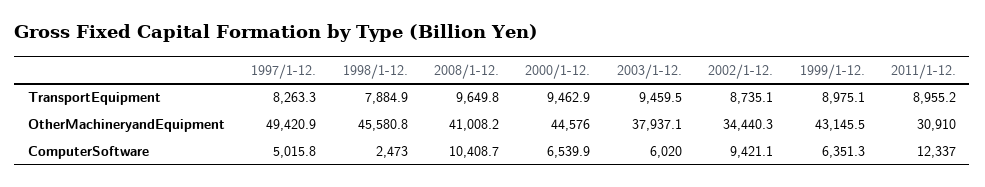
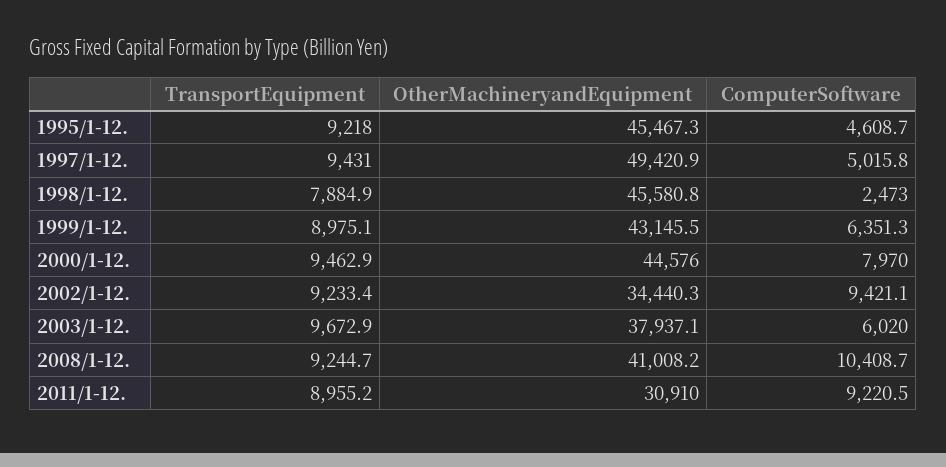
  {
    "1997/1-12.": {
-     "TransportEquipment": 8263.3,
+     "TransportEquipment": 9431,
      "OtherMachineryandEquipment": 49420.9,
      "ComputerSoftware": 5015.8
    },
    "1998/1-12.": {
      "TransportEquipment": 7884.9,
      "OtherMachineryandEquipment": 45580.8,
      "ComputerSoftware": 2473
    },
    "2008/1-12.": {
-     "TransportEquipment": 9649.8,
+     "TransportEquipment": 9244.7,
      "OtherMachineryandEquipment": 41008.2,
      "ComputerSoftware": 10408.7
    },
    "2000/1-12.": {
      "TransportEquipment": 9462.9,
      "OtherMachineryandEquipment": 44576,
-     "ComputerSoftware": 6539.9
+     "ComputerSoftware": 7970
    },
    "2003/1-12.": {
-     "TransportEquipment": 9459.5,
+     "TransportEquipment": 9672.9,
      "OtherMachineryandEquipment": 37937.1,
      "ComputerSoftware": 6020
    },
    "2002/1-12.": {
-     "TransportEquipment": 8735.1,
+     "TransportEquipment": 9233.4,
      "OtherMachineryandEquipment": 34440.3,
      "ComputerSoftware": 9421.1
    },
    "1999/1-12.": {
      "TransportEquipment": 8975.1,
      "OtherMachineryandEquipment": 43145.5,
      "ComputerSoftware": 6351.3
    },
    "2011/1-12.": {
      "TransportEquipment": 8955.2,
      "OtherMachineryandEquipment": 30910,
-     "ComputerSoftware": 12337
+     "ComputerSoftware": 9220.5
-   }
+   },
+   "1995/1-12.": {
+     "TransportEquipment": 9218,
+     "OtherMachineryandEquipment": 45467.3,
+     "ComputerSoftware": 4608.7
+   }
  }

